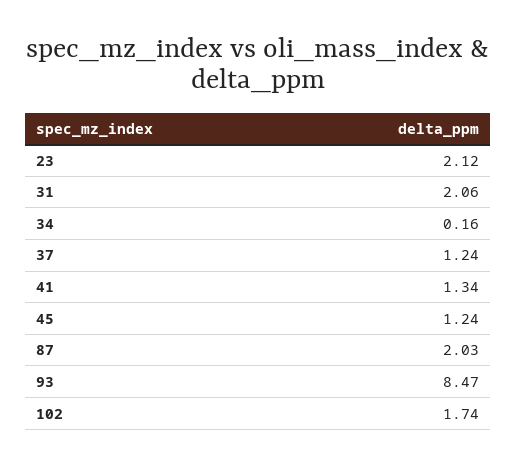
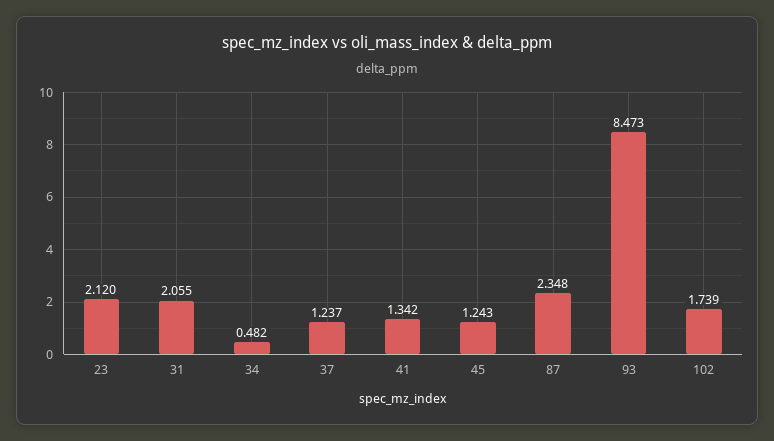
  {
    "23": 2.12,
    "31": 2.055,
-   "34": 0.16,
+   "34": 0.482,
    "37": 1.237,
    "41": 1.342,
    "45": 1.243,
-   "87": 2.03,
+   "87": 2.348,
    "93": 8.473,
    "102": 1.739
  }

